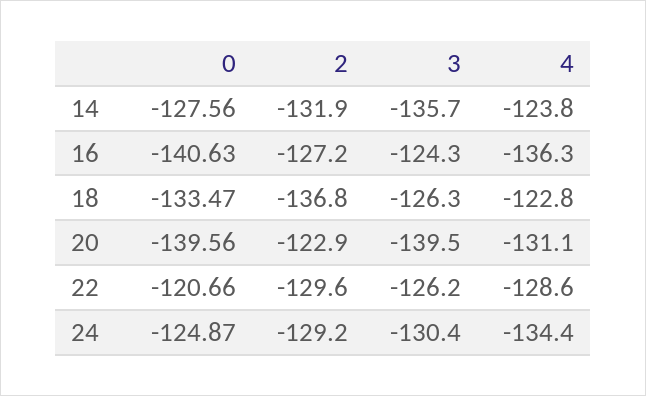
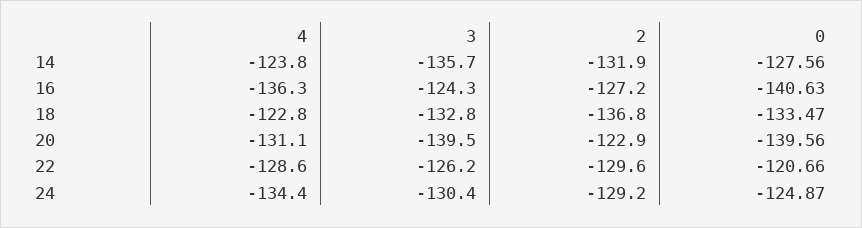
  {
    "0": {
      "14": -127.56,
      "16": -140.63,
      "18": -133.47,
      "20": -139.56,
      "22": -120.66,
      "24": -124.87
    },
    "2": {
      "14": -131.9,
      "16": -127.2,
      "18": -136.8,
      "20": -122.9,
      "22": -129.6,
      "24": -129.2
    },
    "3": {
      "14": -135.7,
      "16": -124.3,
-     "18": -126.3,
+     "18": -132.8,
      "20": -139.5,
      "22": -126.2,
      "24": -130.4
    },
    "4": {
      "14": -123.8,
      "16": -136.3,
      "18": -122.8,
      "20": -131.1,
      "22": -128.6,
      "24": -134.4
    }
  }

